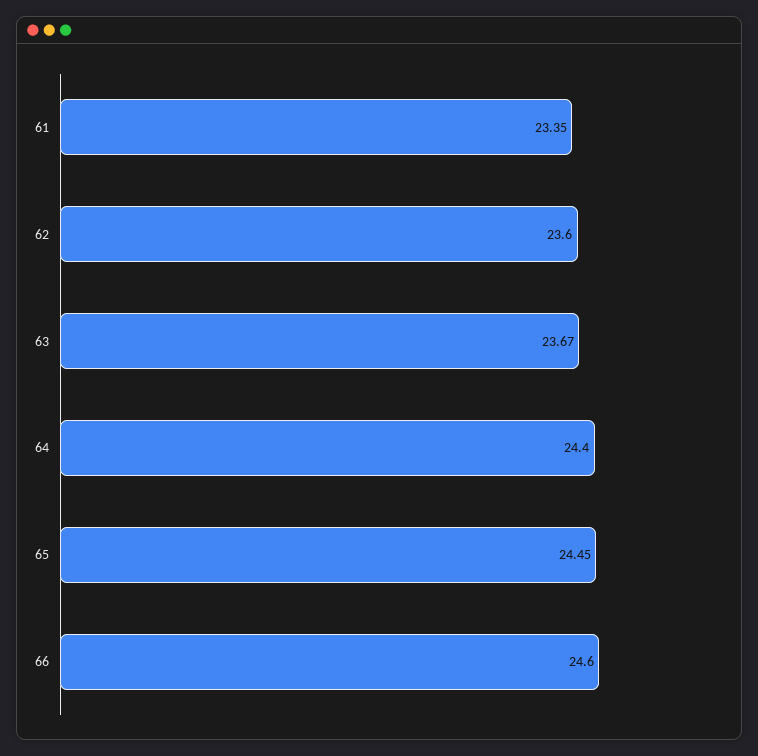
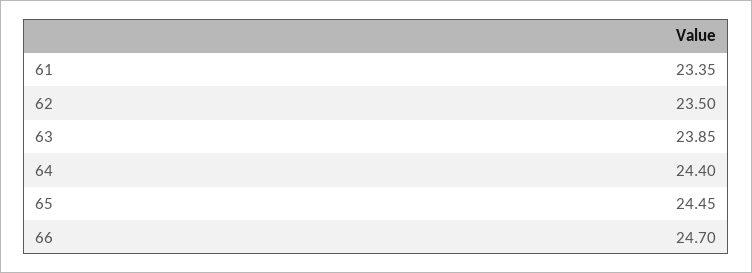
  {
    "61": 23.35,
-   "62": 23.6,
+   "62": 23.5,
-   "63": 23.67,
+   "63": 23.85,
    "64": 24.4,
    "65": 24.45,
-   "66": 24.6
+   "66": 24.7
  }

